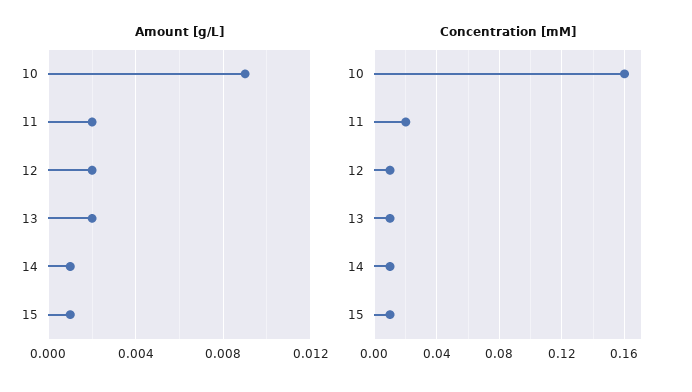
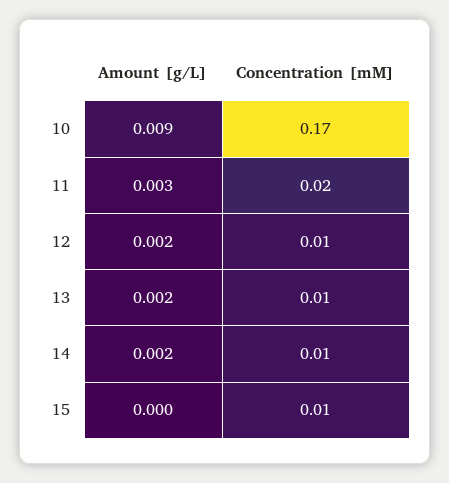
  {
    "Amount [g/L]": {
      "10": 0.009,
-     "11": 0.002,
+     "11": 0.003,
      "12": 0.002,
      "13": 0.002,
-     "14": 0.001,
+     "14": 0.002,
-     "15": 0.001
+     "15": 0
    },
    "Concentration [mM]": {
-     "10": 0.16,
+     "10": 0.17,
      "11": 0.02,
      "12": 0.01,
      "13": 0.01,
      "14": 0.01,
      "15": 0.01
    }
  }

